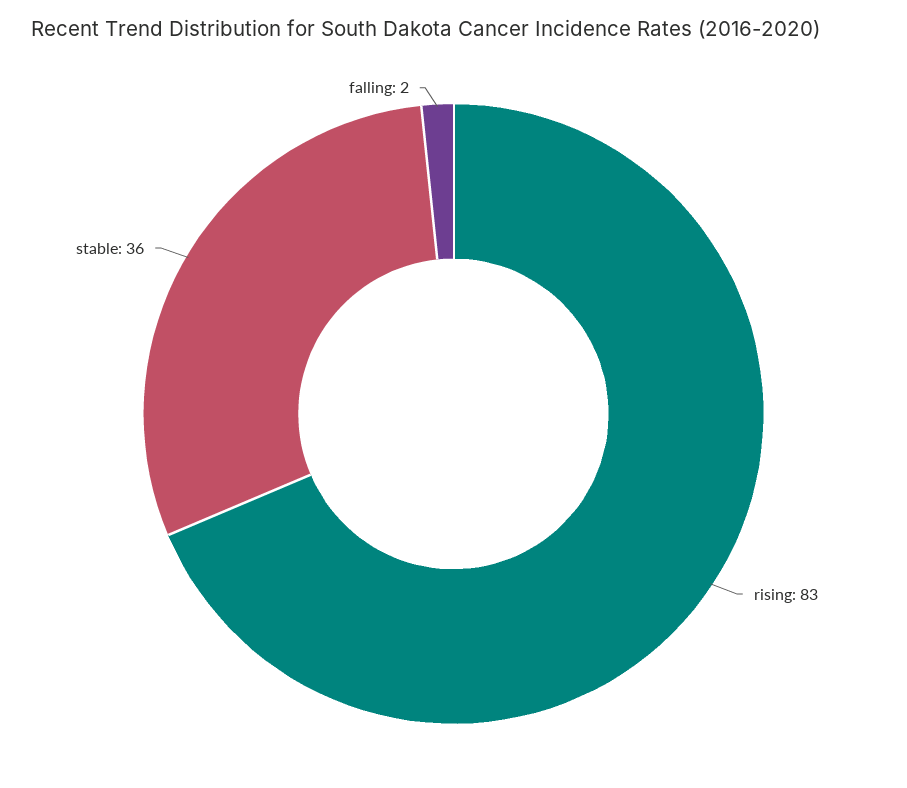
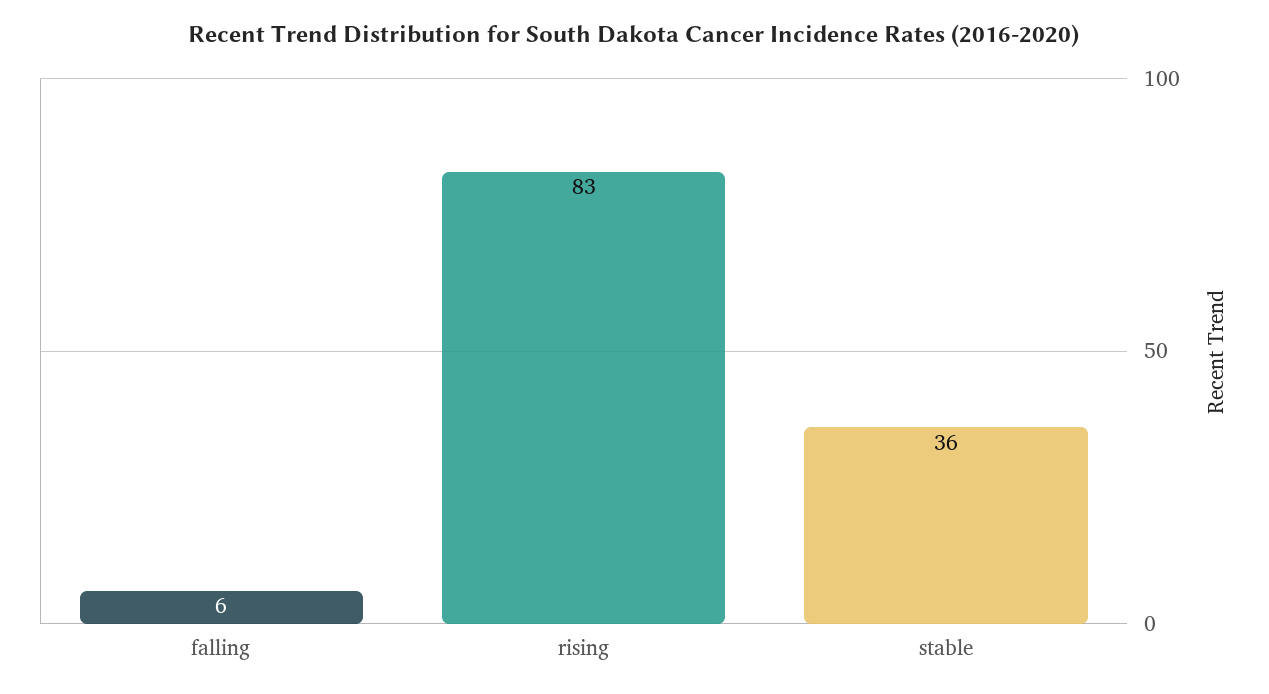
  {
    "rising": 83,
    "stable": 36,
-   "falling": 2
+   "falling": 6
  }

